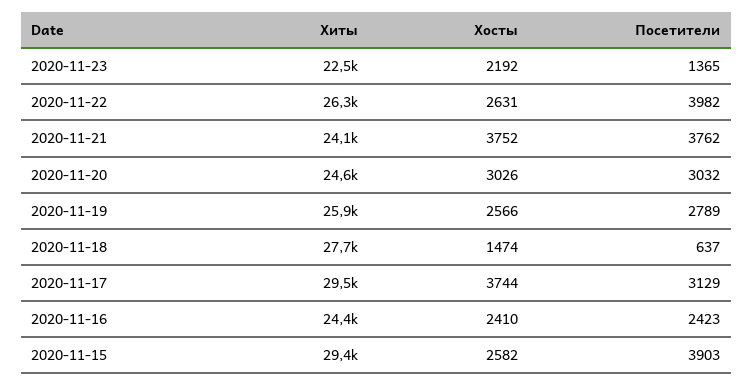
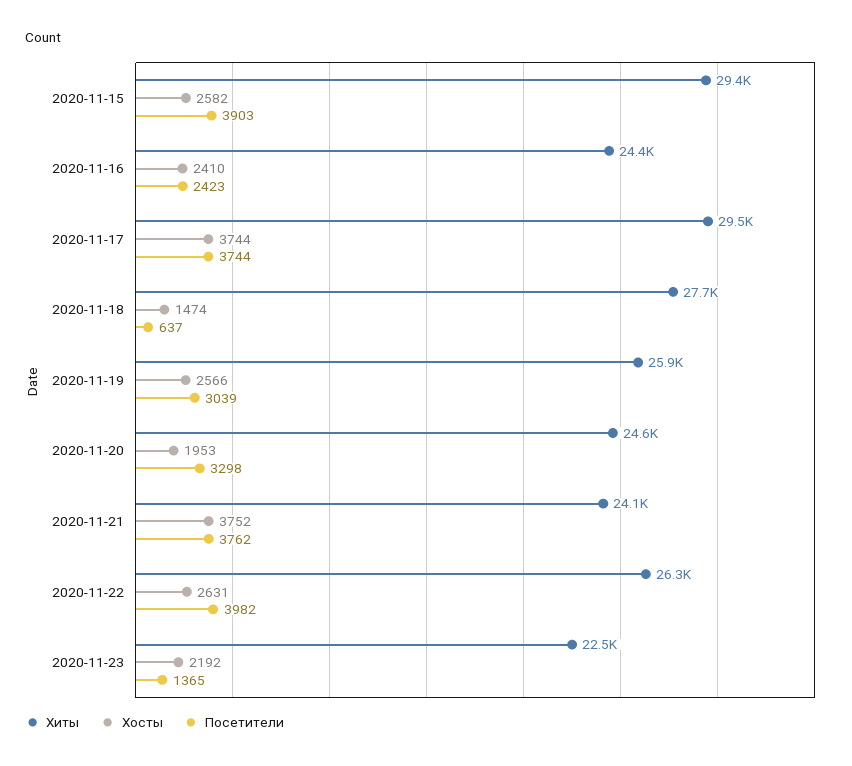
  {
    "Хиты": {
      "2020-11-23": 22500,
      "2020-11-22": 26300,
      "2020-11-21": 24100,
      "2020-11-20": 24600,
      "2020-11-19": 25900,
      "2020-11-18": 27700,
      "2020-11-17": 29500,
      "2020-11-16": 24400,
      "2020-11-15": 29400
    },
    "Хосты": {
      "2020-11-23": 2192,
      "2020-11-22": 2631,
      "2020-11-21": 3752,
-     "2020-11-20": 3026,
+     "2020-11-20": 1953,
      "2020-11-19": 2566,
      "2020-11-18": 1474,
      "2020-11-17": 3744,
      "2020-11-16": 2410,
      "2020-11-15": 2582
    },
    "Посетители": {
      "2020-11-23": 1365,
      "2020-11-22": 3982,
      "2020-11-21": 3762,
-     "2020-11-20": 3032,
+     "2020-11-20": 3298,
-     "2020-11-19": 2789,
+     "2020-11-19": 3039,
      "2020-11-18": 637,
-     "2020-11-17": 3129,
+     "2020-11-17": 3744,
      "2020-11-16": 2423,
      "2020-11-15": 3903
    }
  }

